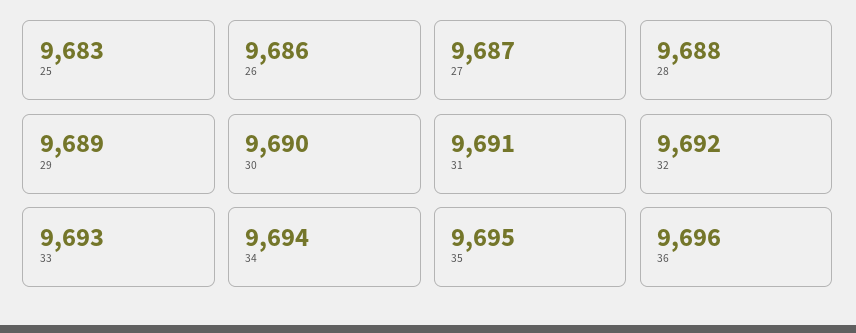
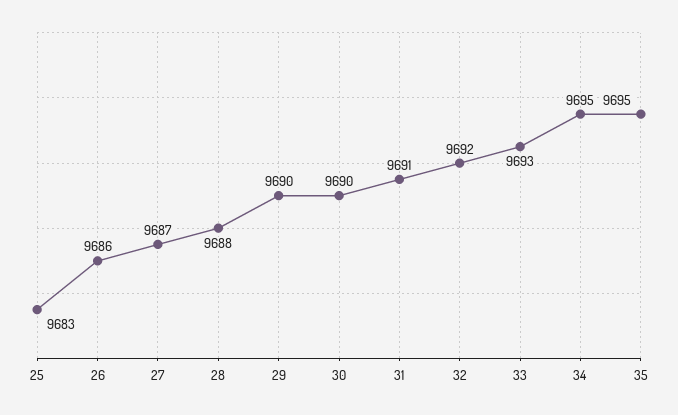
  {
    "25": 9683,
    "26": 9686,
    "27": 9687,
    "28": 9688,
-   "29": 9689,
+   "29": 9690,
    "30": 9690,
    "31": 9691,
    "32": 9692,
    "33": 9693,
-   "34": 9694,
+   "34": 9695,
-   "35": 9695,
+   "35": 9695
-   "36": 9696
  }

